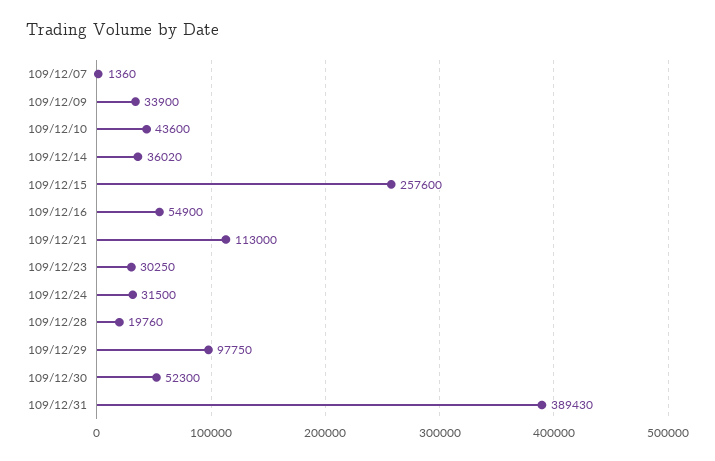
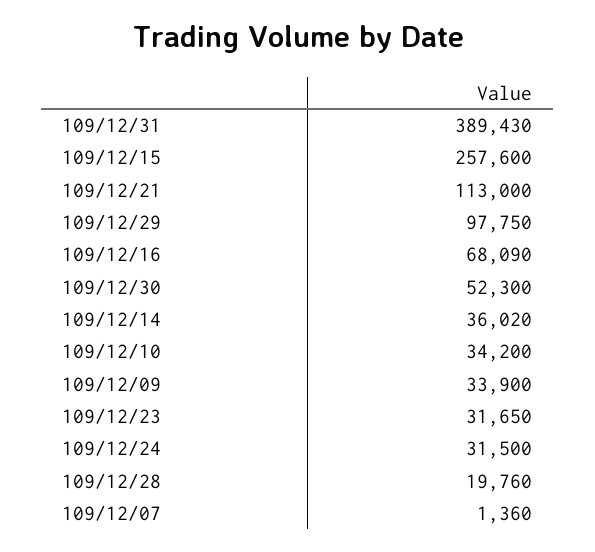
  {
    "109/12/07": 1360,
    "109/12/09": 33900,
-   "109/12/10": 43600,
+   "109/12/10": 34200,
    "109/12/14": 36020,
    "109/12/15": 257600,
-   "109/12/16": 54900,
+   "109/12/16": 68090,
    "109/12/21": 113000,
-   "109/12/23": 30250,
+   "109/12/23": 31650,
    "109/12/24": 31500,
    "109/12/28": 19760,
    "109/12/29": 97750,
    "109/12/30": 52300,
    "109/12/31": 389430
  }

